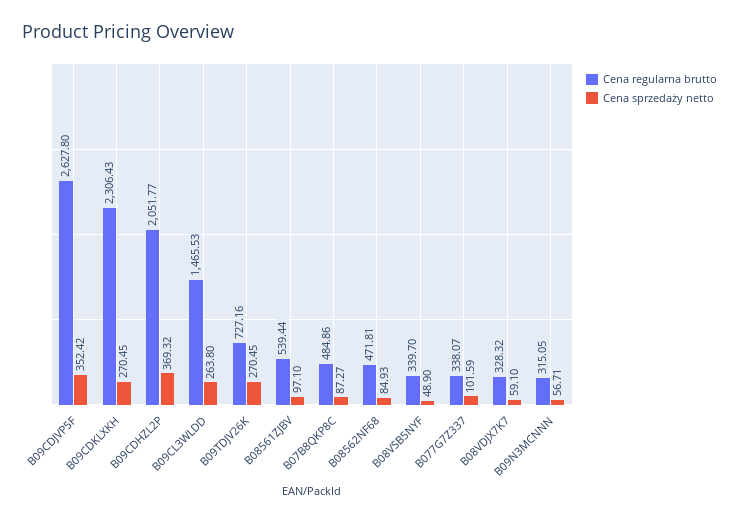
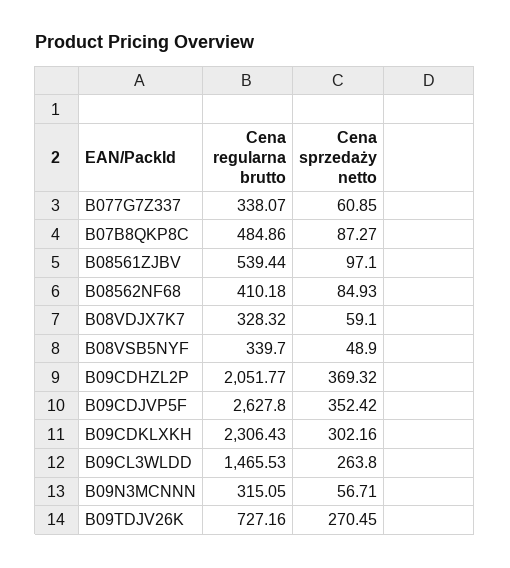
  {
    "Cena regularna brutto": {
      "B09CDJVP5F": 2627.8,
      "B09CDKLXKH": 2306.43,
      "B09CDHZL2P": 2051.77,
      "B09CL3WLDD": 1465.53,
      "B09TDJV26K": 727.16,
      "B08561ZJBV": 539.44,
      "B07B8QKP8C": 484.86,
-     "B08562NF68": 471.81,
+     "B08562NF68": 410.18,
      "B08VSB5NYF": 339.7,
      "B077G7Z337": 338.07,
      "B08VDJX7K7": 328.32,
      "B09N3MCNNN": 315.05
    },
    "Cena sprzedaży netto": {
      "B09CDJVP5F": 352.42,
-     "B09CDKLXKH": 270.45,
+     "B09CDKLXKH": 302.16,
      "B09CDHZL2P": 369.32,
      "B09CL3WLDD": 263.8,
      "B09TDJV26K": 270.45,
      "B08561ZJBV": 97.1,
      "B07B8QKP8C": 87.27,
      "B08562NF68": 84.93,
      "B08VSB5NYF": 48.9,
-     "B077G7Z337": 101.59,
+     "B077G7Z337": 60.85,
      "B08VDJX7K7": 59.1,
      "B09N3MCNNN": 56.71
    }
  }

